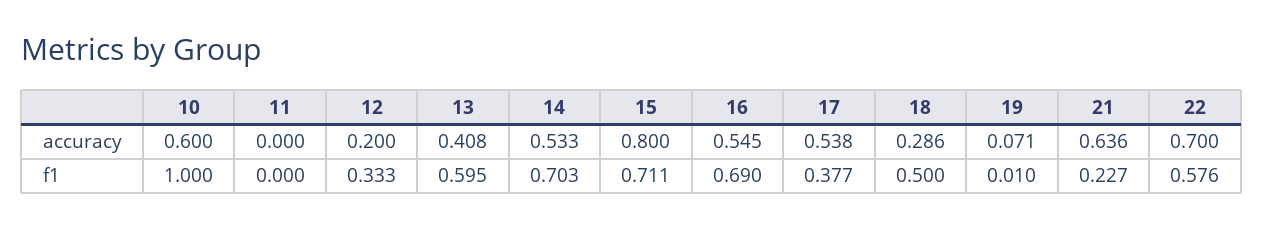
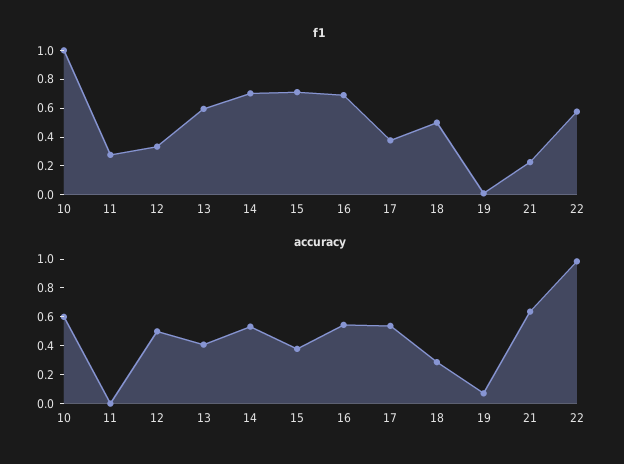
  {
    "accuracy": {
      "10": 0.6,
      "11": 0,
-     "12": 0.2,
+     "12": 0.5,
      "13": 0.408,
      "14": 0.533,
-     "15": 0.8,
+     "15": 0.4,
      "16": 0.545,
      "17": 0.538,
      "18": 0.286,
      "19": 0.071,
      "21": 0.636,
-     "22": 0.7
+     "22": 1
    },
    "f1": {
      "10": 1,
-     "11": 0,
+     "11": 0.3,
      "12": 0.333,
      "13": 0.595,
      "14": 0.703,
      "15": 0.711,
      "16": 0.69,
      "17": 0.377,
      "18": 0.5,
      "19": 0.01,
      "21": 0.227,
      "22": 0.576
    }
  }

